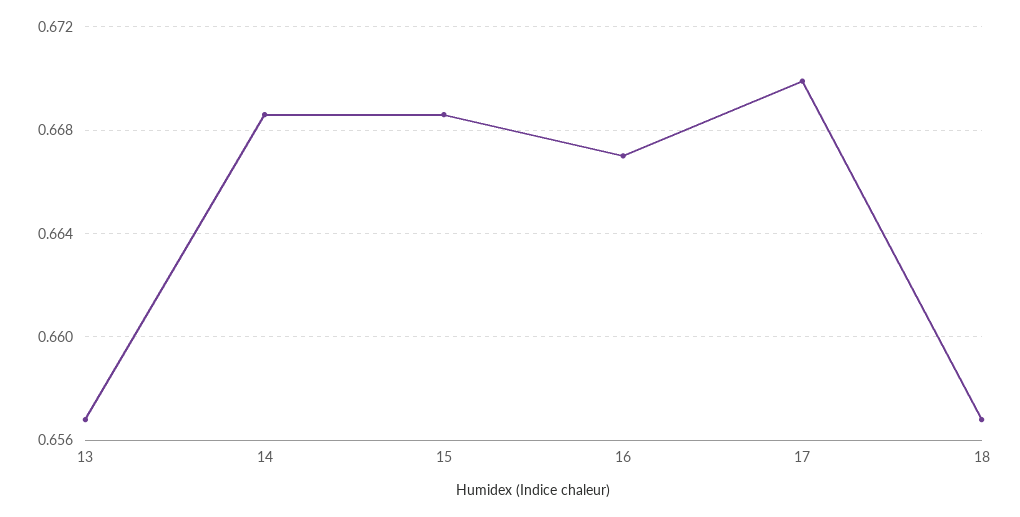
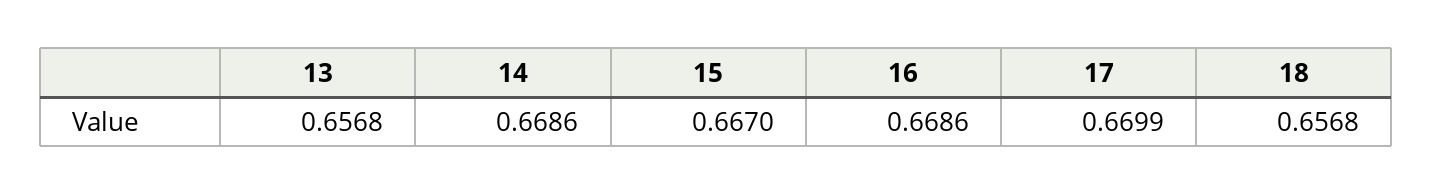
  {
    "13": 0.6568,
    "14": 0.6686,
-   "15": 0.6685,
+   "15": 0.667,
-   "16": 0.667,
+   "16": 0.6686,
    "17": 0.6699,
    "18": 0.6568
  }

